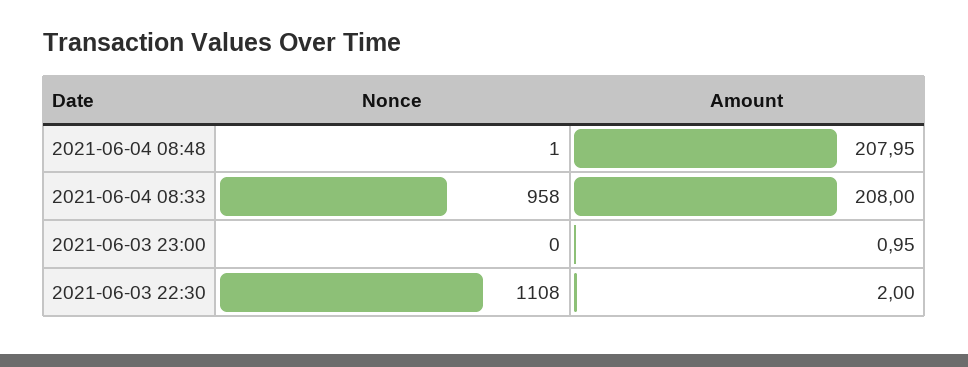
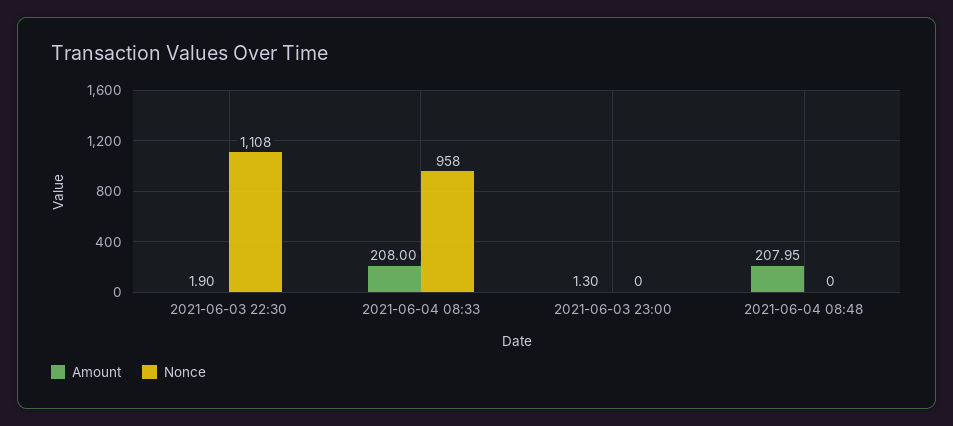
  {
    "Nonce": {
-     "2021-06-04 08:48": 1,
+     "2021-06-04 08:48": 0,
      "2021-06-04 08:33": 958,
      "2021-06-03 23:00": 0,
      "2021-06-03 22:30": 1108
    },
    "Amount": {
      "2021-06-04 08:48": 207.95,
      "2021-06-04 08:33": 208,
-     "2021-06-03 23:00": 0.95,
+     "2021-06-03 23:00": 1.3,
-     "2021-06-03 22:30": 2
+     "2021-06-03 22:30": 1.9
    }
  }

